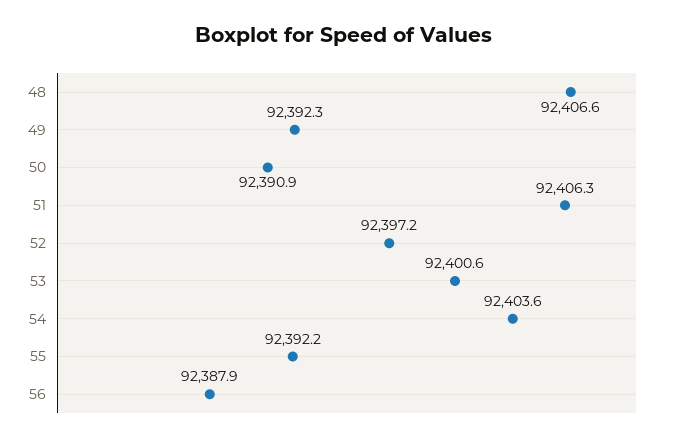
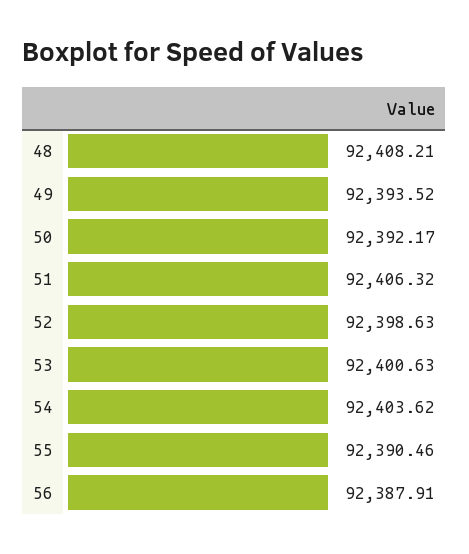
  {
-   "48": 92406.6,
+   "48": 92408.21,
-   "49": 92392.3,
+   "49": 92393.52,
-   "50": 92390.9,
+   "50": 92392.17,
    "51": 92406.32,
-   "52": 92397.2,
+   "52": 92398.63,
    "53": 92400.63,
    "54": 92403.62,
-   "55": 92392.2,
+   "55": 92390.46,
    "56": 92387.91
  }

